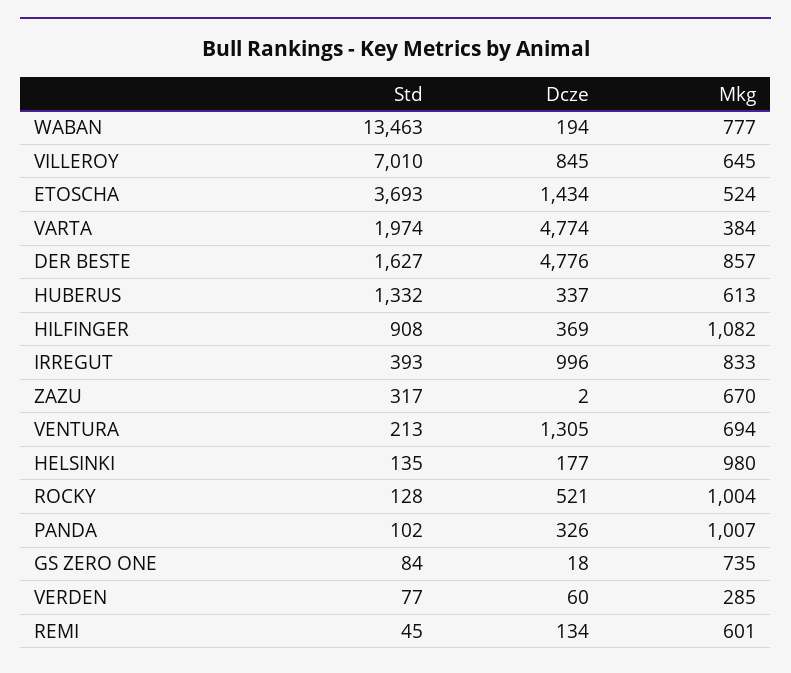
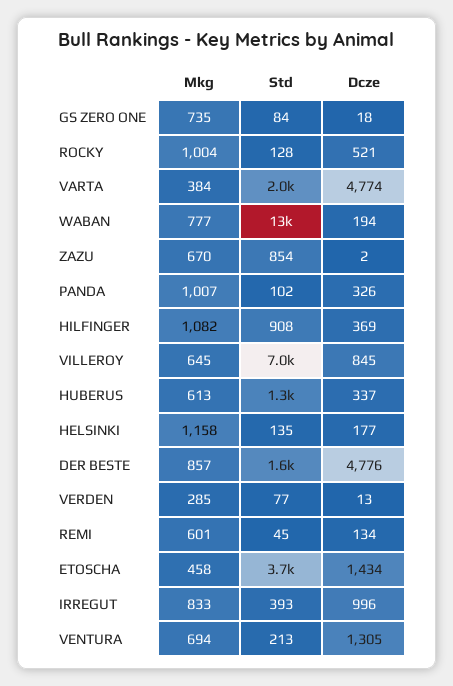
  {
    "Std": {
      "WABAN": 13463,
      "VILLEROY": 7010,
      "ETOSCHA": 3693,
      "VARTA": 1974,
      "DER BESTE": 1627,
      "HUBERUS": 1332,
      "HILFINGER": 908,
      "IRREGUT": 393,
-     "ZAZU": 317,
+     "ZAZU": 854,
      "VENTURA": 213,
      "HELSINKI": 135,
      "ROCKY": 128,
      "PANDA": 102,
      "GS ZERO ONE": 84,
      "VERDEN": 77,
      "REMI": 45
    },
    "Dcze": {
      "WABAN": 194,
      "VILLEROY": 845,
      "ETOSCHA": 1434,
      "VARTA": 4774,
      "DER BESTE": 4776,
      "HUBERUS": 337,
      "HILFINGER": 369,
      "IRREGUT": 996,
      "ZAZU": 2,
      "VENTURA": 1305,
      "HELSINKI": 177,
      "ROCKY": 521,
      "PANDA": 326,
      "GS ZERO ONE": 18,
-     "VERDEN": 60,
+     "VERDEN": 13,
      "REMI": 134
    },
    "Mkg": {
      "WABAN": 777,
      "VILLEROY": 645,
-     "ETOSCHA": 524,
+     "ETOSCHA": 458,
      "VARTA": 384,
      "DER BESTE": 857,
      "HUBERUS": 613,
      "HILFINGER": 1082,
      "IRREGUT": 833,
      "ZAZU": 670,
      "VENTURA": 694,
-     "HELSINKI": 980,
+     "HELSINKI": 1158,
      "ROCKY": 1004,
      "PANDA": 1007,
      "GS ZERO ONE": 735,
      "VERDEN": 285,
      "REMI": 601
    }
  }

